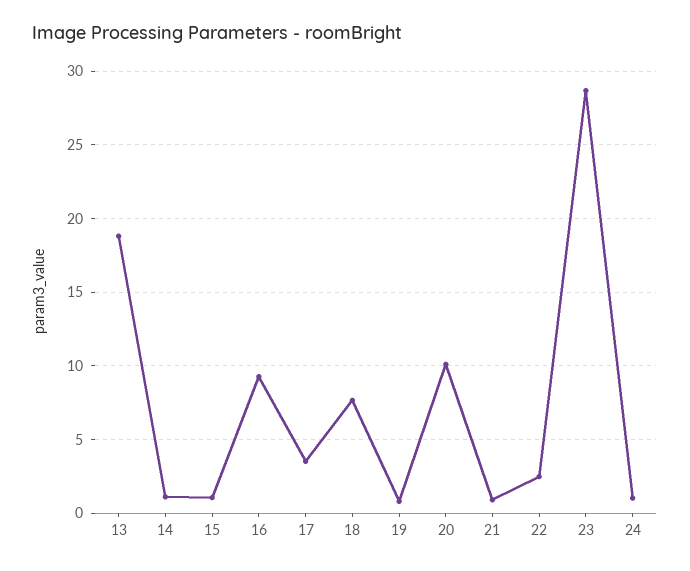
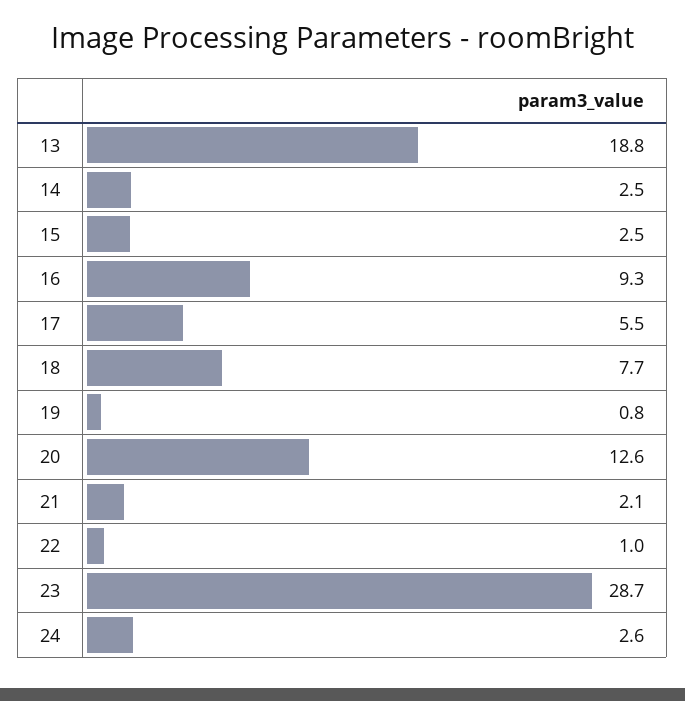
  {
    "13": 18.8,
-   "14": 1,
+   "14": 2.5,
-   "15": 1,
+   "15": 2.5,
    "16": 9.3,
-   "17": 3.5,
+   "17": 5.5,
    "18": 7.7,
    "19": 0.8,
-   "20": 10,
+   "20": 12.6,
-   "21": 1,
+   "21": 2.1,
-   "22": 2.5,
+   "22": 1,
    "23": 28.7,
-   "24": 1
+   "24": 2.6
  }

